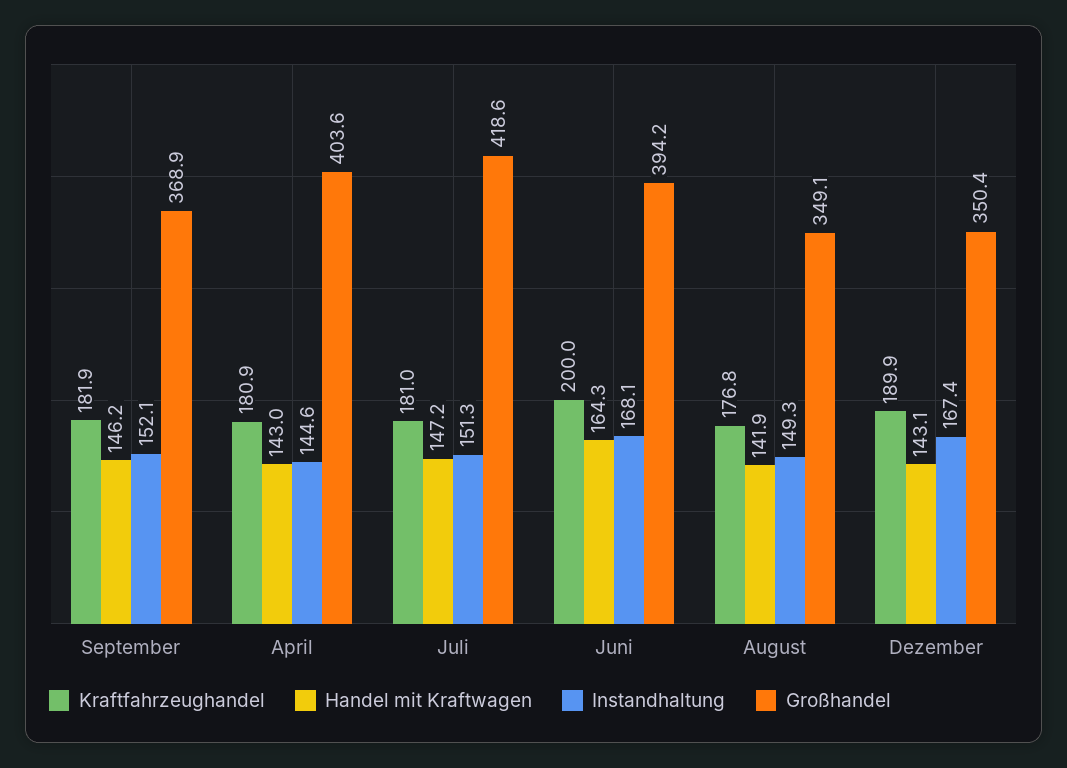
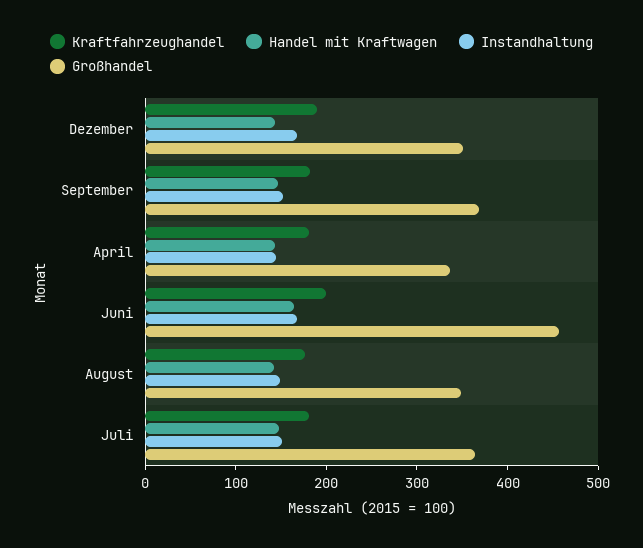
  {
    "Kraftfahrzeughandel": {
      "September": 181.9,
      "April": 180.9,
      "Juli": 181,
      "Juni": 200,
      "August": 176.8,
      "Dezember": 189.9
    },
    "Handel mit Kraftwagen": {
      "September": 146.2,
      "April": 143,
      "Juli": 147.2,
      "Juni": 164.3,
      "August": 141.9,
      "Dezember": 143.1
    },
    "Instandhaltung": {
      "September": 152.1,
      "April": 144.6,
      "Juli": 151.3,
      "Juni": 168.1,
      "August": 149.3,
      "Dezember": 167.4
    },
    "Großhandel": {
      "September": 368.9,
-     "April": 403.6,
+     "April": 340,
-     "Juli": 418.6,
+     "Juli": 360,
-     "Juni": 394.2,
+     "Juni": 460,
      "August": 349.1,
      "Dezember": 350.4
    }
  }

